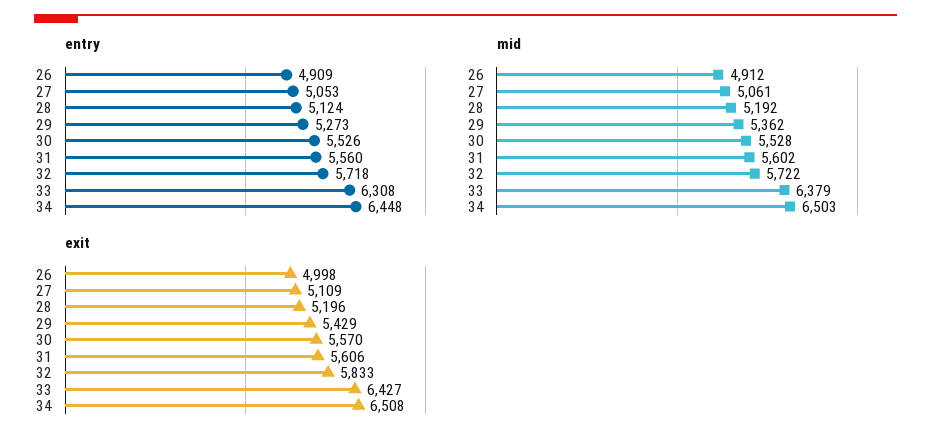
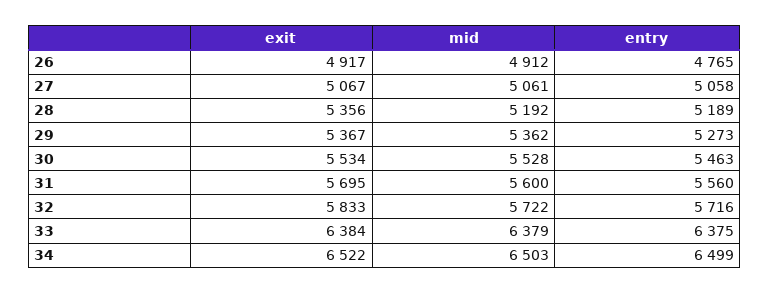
  {
    "entry": {
-     "26": 4909,
+     "26": 4765,
-     "27": 5053,
+     "27": 5058,
-     "28": 5124,
+     "28": 5189,
      "29": 5273,
-     "30": 5526,
+     "30": 5463,
      "31": 5560,
-     "32": 5718,
+     "32": 5716,
-     "33": 6308,
+     "33": 6375,
-     "34": 6448
+     "34": 6499
    },
    "mid": {
      "26": 4912,
      "27": 5061,
      "28": 5192,
      "29": 5362,
      "30": 5528,
-     "31": 5602,
+     "31": 5600,
      "32": 5722,
      "33": 6379,
      "34": 6503
    },
    "exit": {
-     "26": 4998,
+     "26": 4917,
-     "27": 5109,
+     "27": 5067,
-     "28": 5196,
+     "28": 5356,
-     "29": 5429,
+     "29": 5367,
-     "30": 5570,
+     "30": 5534,
-     "31": 5606,
+     "31": 5695,
      "32": 5833,
-     "33": 6427,
+     "33": 6384,
-     "34": 6508
+     "34": 6522
    }
  }

